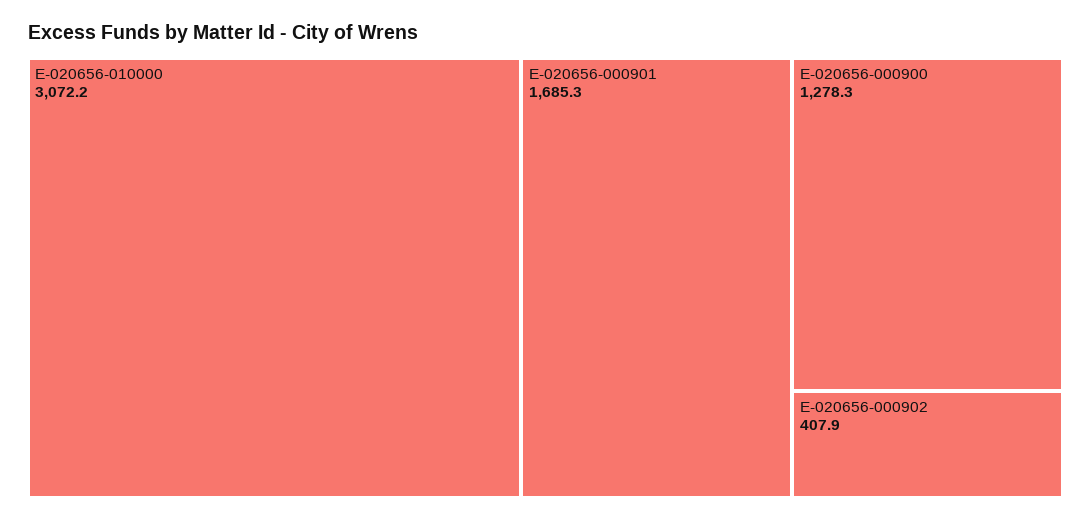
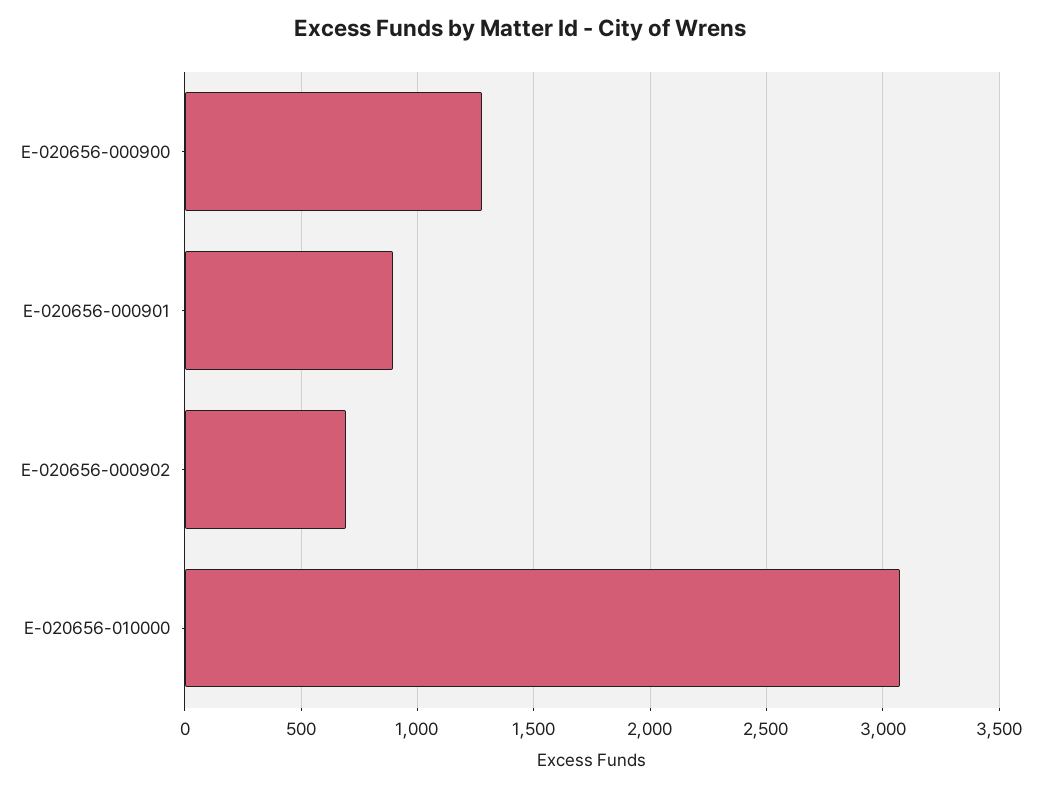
  {
    "E-020656-010000": 3072.2,
-   "E-020656-000901": 1685.3,
+   "E-020656-000901": 900,
    "E-020656-000900": 1278.3,
-   "E-020656-000902": 407.9
+   "E-020656-000902": 700
  }

